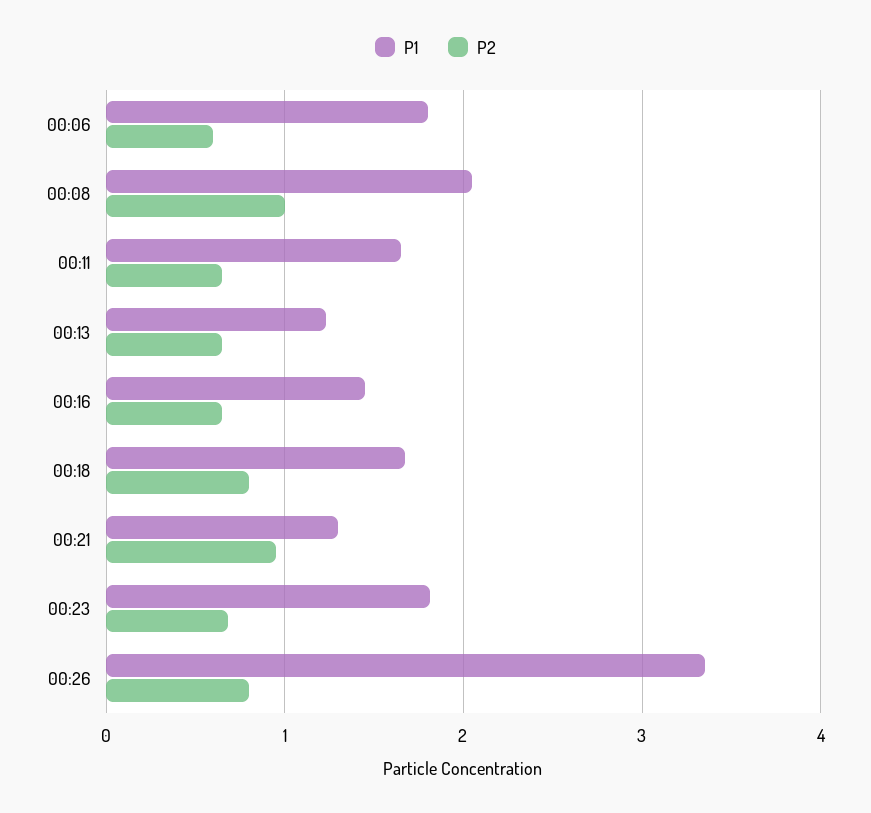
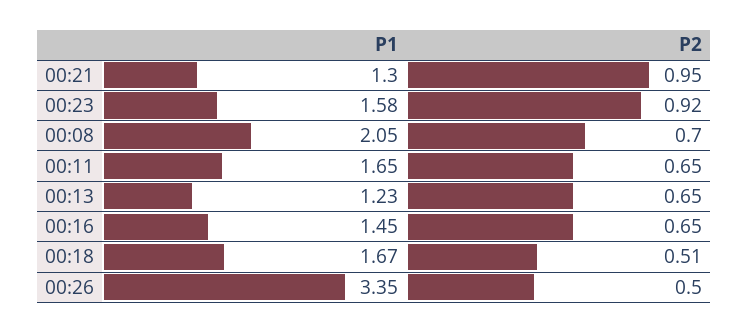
  {
    "P1": {
-     "00:06": 1.8,
      "00:08": 2.05,
      "00:11": 1.65,
      "00:13": 1.23,
      "00:16": 1.45,
      "00:18": 1.67,
      "00:21": 1.3,
-     "00:23": 1.8,
+     "00:23": 1.58,
      "00:26": 3.35
    },
    "P2": {
-     "00:06": 0.6,
-     "00:08": 1,
+     "00:08": 0.7,
      "00:11": 0.65,
      "00:13": 0.65,
      "00:16": 0.65,
-     "00:18": 0.8,
+     "00:18": 0.51,
      "00:21": 0.95,
-     "00:23": 0.7,
+     "00:23": 0.92,
-     "00:26": 0.8
+     "00:26": 0.5
    }
  }

